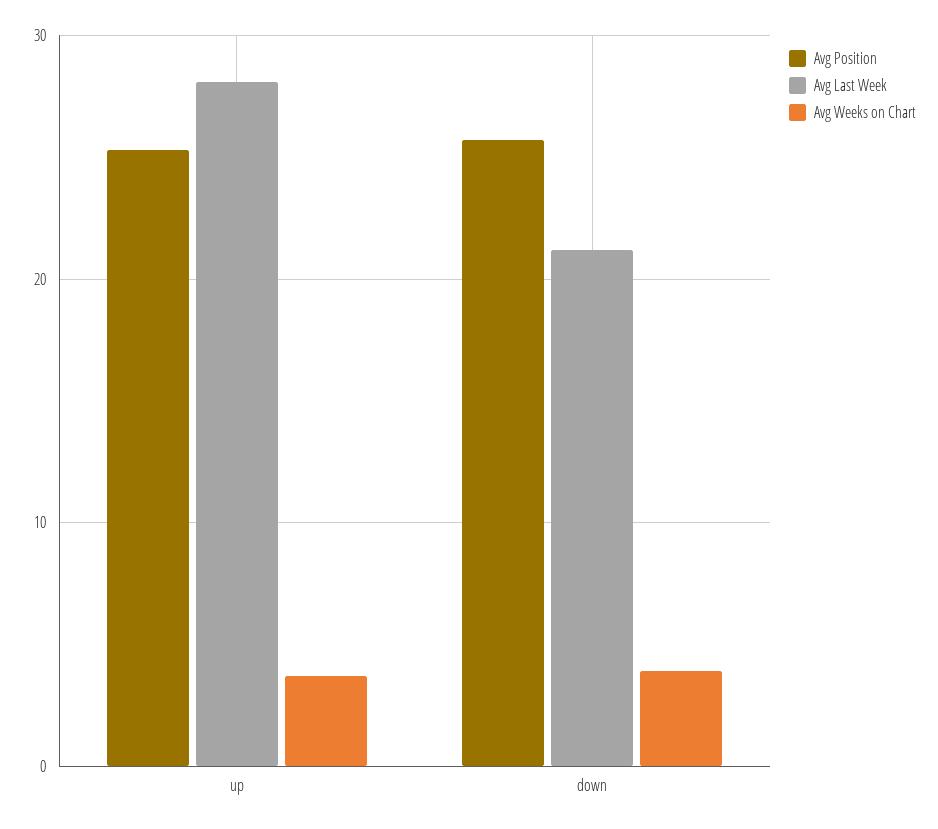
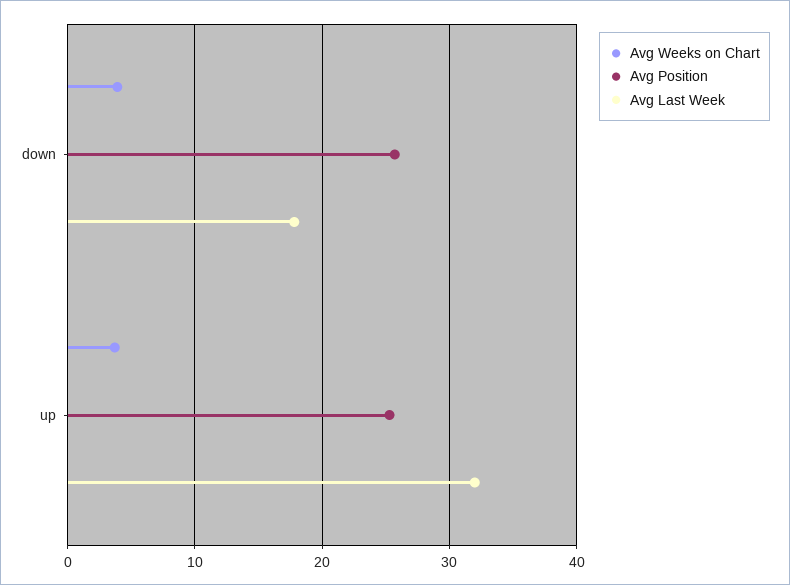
  {
    "Avg Position": {
      "up": 25,
      "down": 26
    },
    "Avg Last Week": {
-     "up": 28,
+     "up": 32,
-     "down": 21
+     "down": 18
    },
    "Avg Weeks on Chart": {
      "up": 4,
      "down": 4
    }
  }

